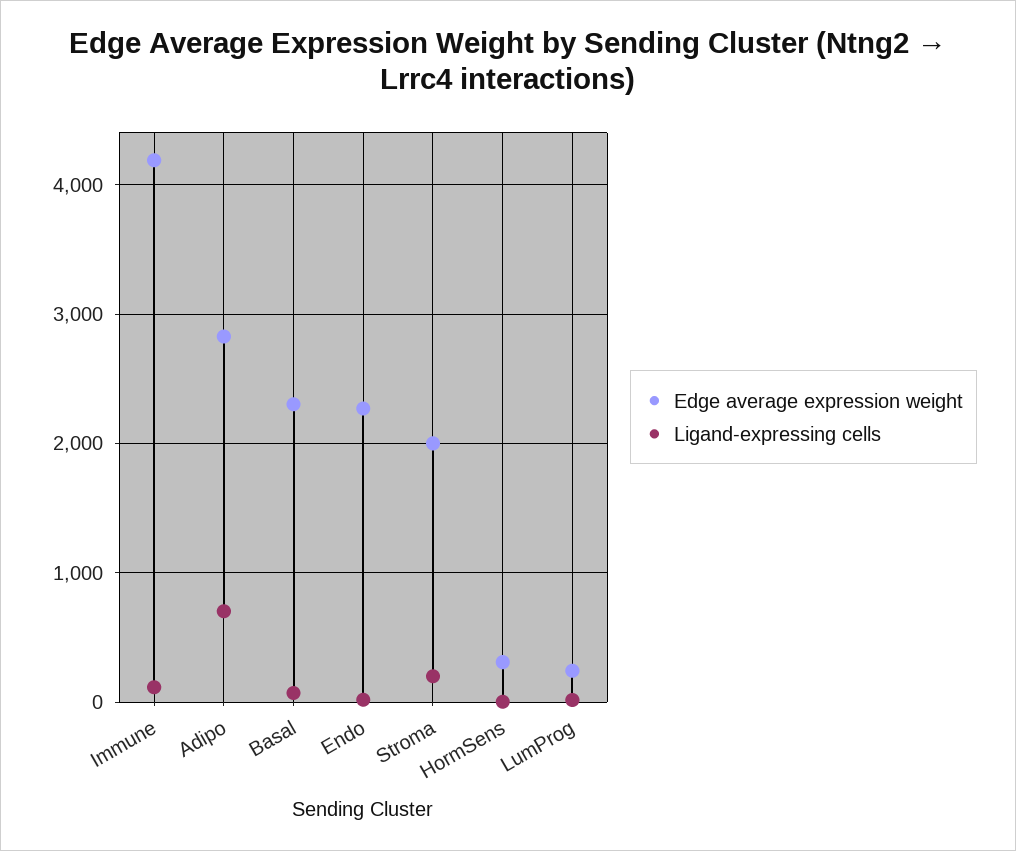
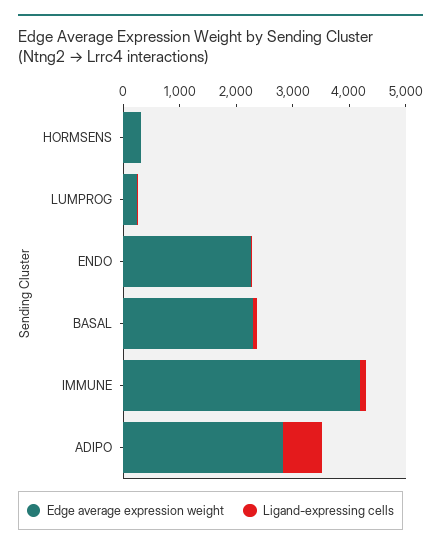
  {
    "Edge average expression weight": {
      "Immune": 4200,
      "Adipo": 2800,
      "Basal": 2300,
      "Endo": 2300,
-     "Stroma": 2000,
      "HormSens": 300,
      "LumProg": 200
    },
    "Ligand-expressing cells": {
      "Immune": 100,
      "Adipo": 700,
      "Basal": 100,
      "Endo": 0,
-     "Stroma": 200,
      "HormSens": 0,
      "LumProg": 0
    }
  }

